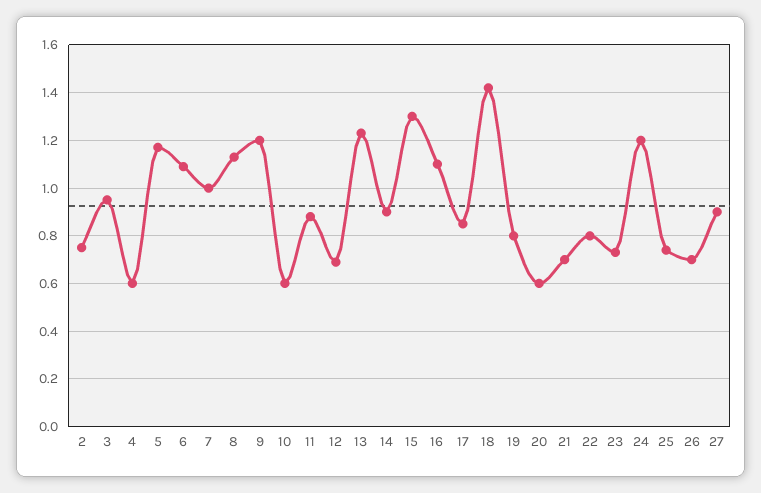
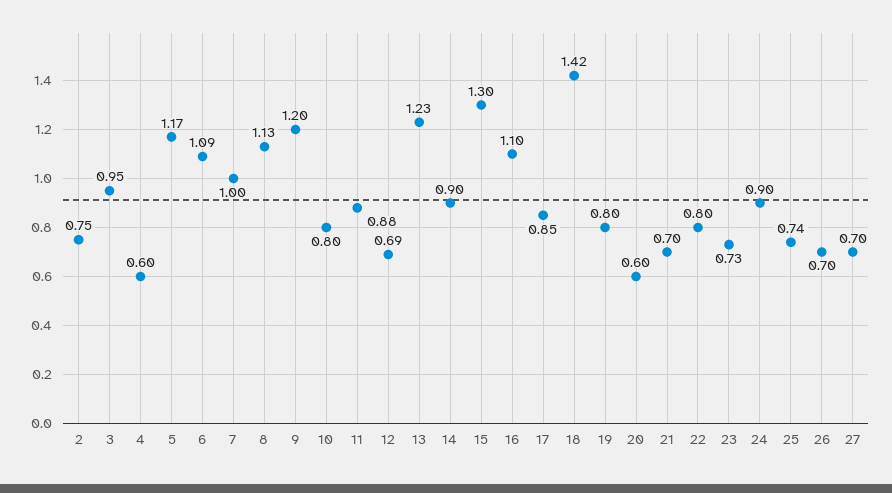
  {
    "2": 0.75,
    "3": 0.95,
    "4": 0.6,
    "5": 1.17,
    "6": 1.09,
    "7": 1,
    "8": 1.13,
    "9": 1.2,
-   "10": 0.6,
+   "10": 0.8,
    "11": 0.88,
    "12": 0.69,
    "13": 1.23,
    "14": 0.9,
    "15": 1.3,
    "16": 1.1,
    "17": 0.85,
    "18": 1.42,
    "19": 0.8,
    "20": 0.6,
    "21": 0.7,
    "22": 0.8,
    "23": 0.73,
-   "24": 1.2,
+   "24": 0.9,
    "25": 0.74,
    "26": 0.7,
-   "27": 0.9
+   "27": 0.7
  }

